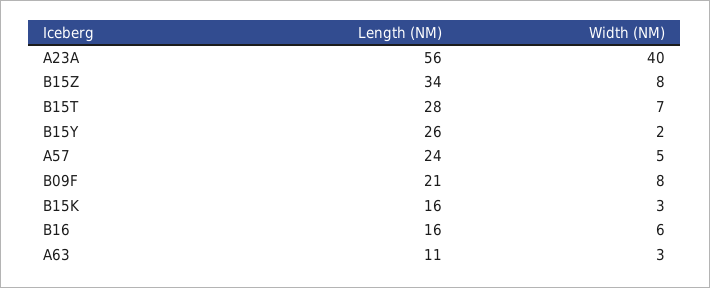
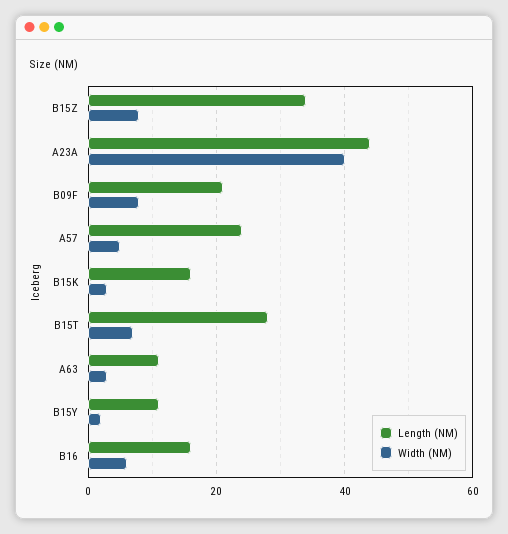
  {
    "Length (NM)": {
-     "A23A": 56,
+     "A23A": 45,
      "B15Z": 34,
      "B15T": 28,
-     "B15Y": 26,
+     "B15Y": 10,
      "A57": 24,
      "B09F": 21,
      "B15K": 16,
      "B16": 16,
      "A63": 11
    },
    "Width (NM)": {
      "A23A": 40,
      "B15Z": 8,
      "B15T": 7,
      "B15Y": 2,
      "A57": 5,
      "B09F": 8,
      "B15K": 3,
      "B16": 6,
      "A63": 3
    }
  }

